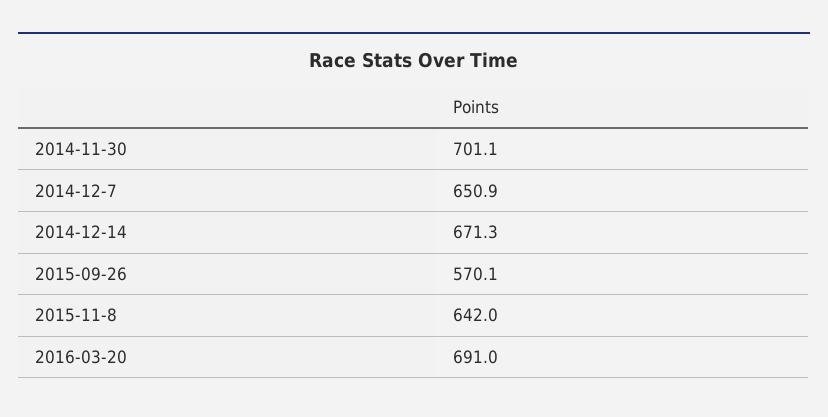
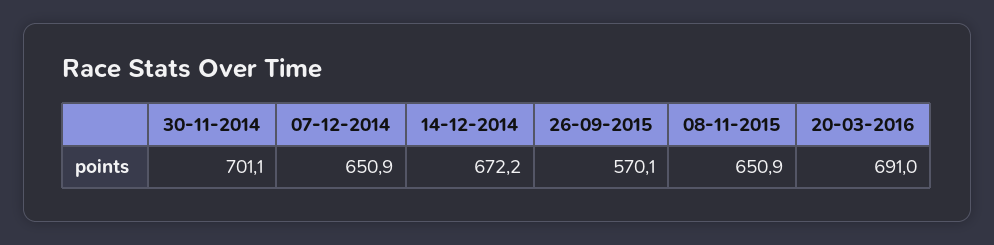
  {
    "2014-11-30": 701.1,
    "2014-12-7": 650.9,
-   "2014-12-14": 671.3,
+   "2014-12-14": 672.2,
    "2015-09-26": 570.1,
-   "2015-11-8": 642,
+   "2015-11-8": 650.9,
    "2016-03-20": 691
  }

